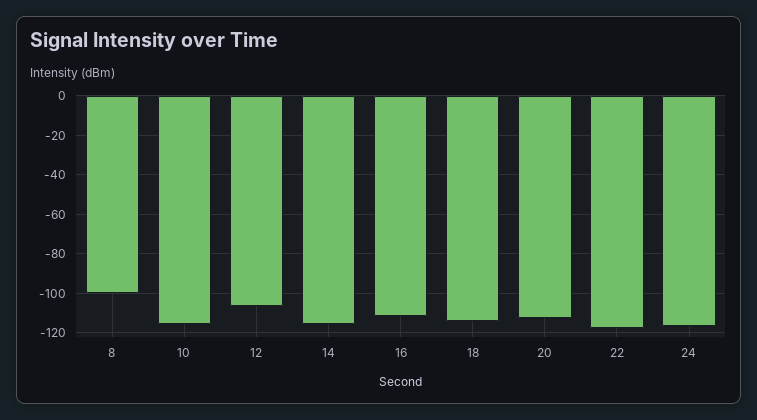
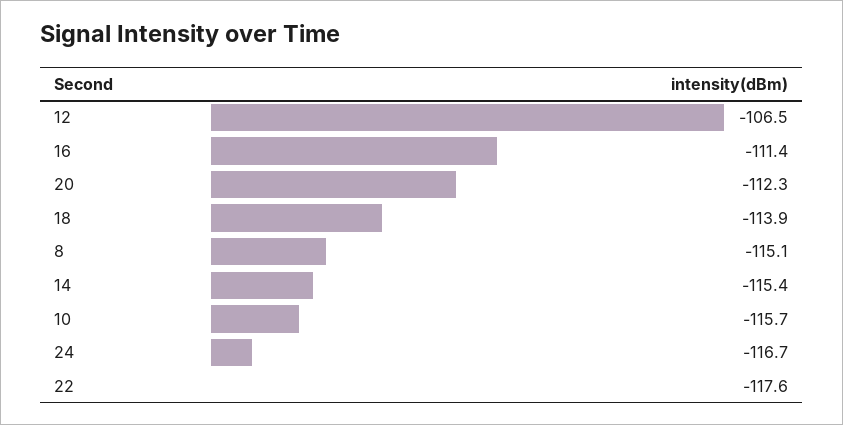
  {
-   "8": -100,
+   "8": -115.1,
    "10": -115.7,
    "12": -106.5,
    "14": -115.4,
    "16": -111.4,
    "18": -113.9,
    "20": -112.3,
    "22": -117.6,
    "24": -116.7
  }

